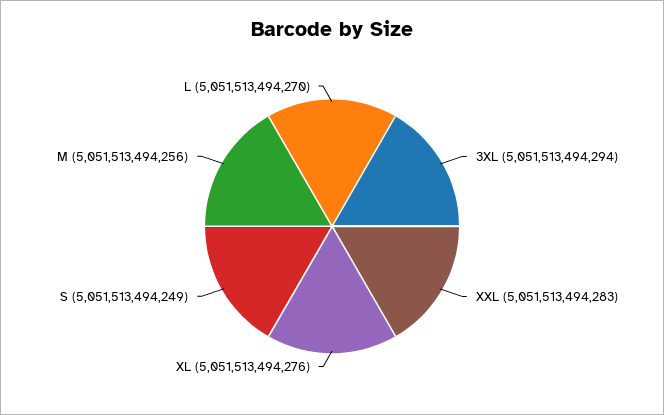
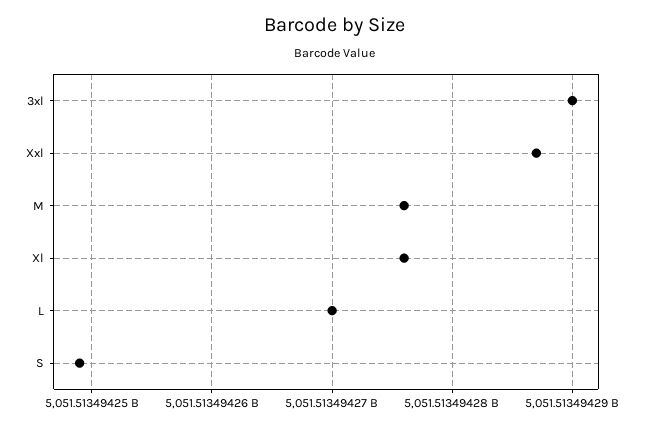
  {
-   "3XL": 5051513494294,
+   "3XL": 5051513494290,
-   "XXL": 5051513494283,
+   "XXL": 5051513494287,
    "XL": 5051513494276,
    "S": 5051513494249,
-   "M": 5051513494256,
+   "M": 5051513494276,
    "L": 5051513494270
  }

